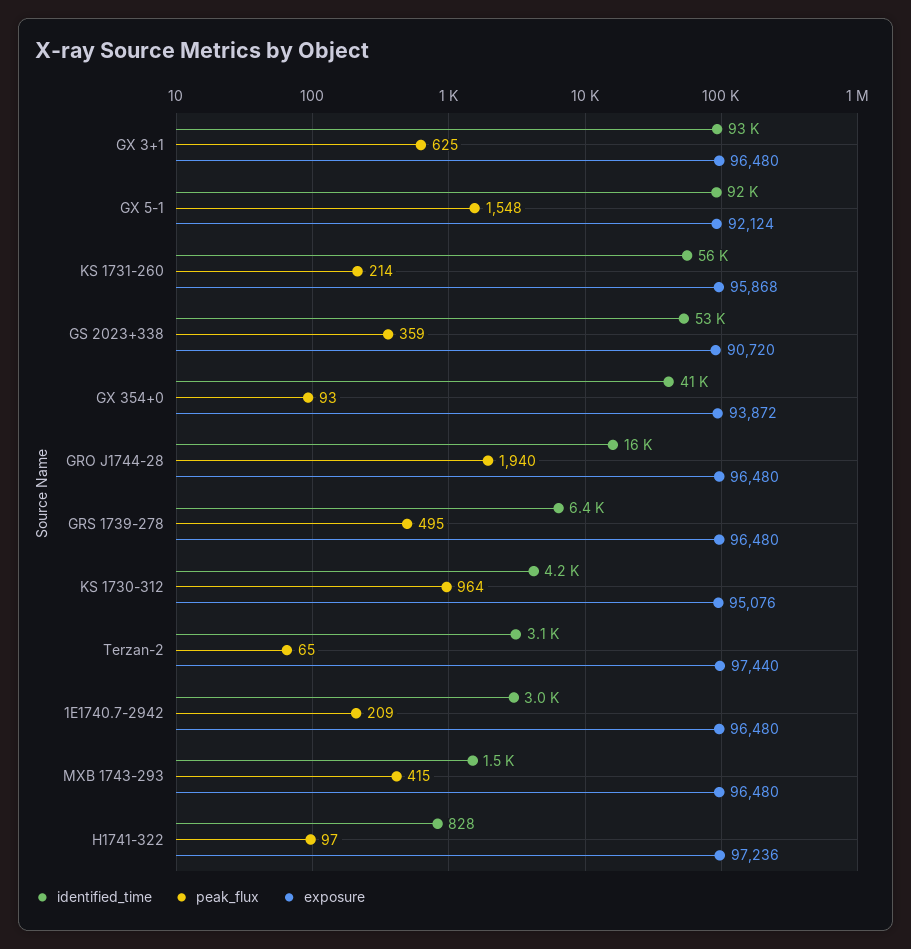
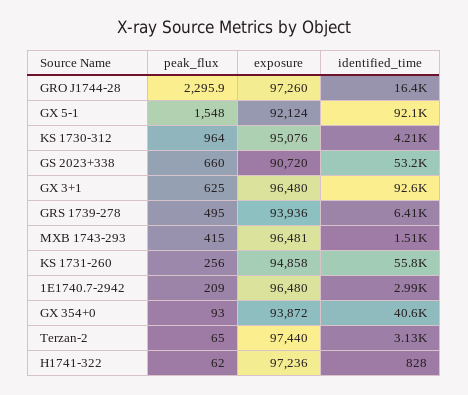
  {
    "identified_time": {
      "GX 3+1": 92600,
      "GX 5-1": 92100,
      "KS 1731-260": 55800,
      "GS 2023+338": 53200,
      "GX 354+0": 40600,
      "GRO J1744-28": 16400,
      "GRS 1739-278": 6410,
      "KS 1730-312": 4210,
      "Terzan-2": 3130,
      "1E1740.7-2942": 2990,
      "MXB 1743-293": 1510,
      "H1741-322": 828
    },
    "peak_flux": {
      "GX 3+1": 625,
      "GX 5-1": 1548,
-     "KS 1731-260": 214,
+     "KS 1731-260": 256,
-     "GS 2023+338": 359,
+     "GS 2023+338": 660,
      "GX 354+0": 93,
-     "GRO J1744-28": 1940,
+     "GRO J1744-28": 2295.9,
      "GRS 1739-278": 495,
      "KS 1730-312": 964,
      "Terzan-2": 65,
      "1E1740.7-2942": 209,
      "MXB 1743-293": 415,
-     "H1741-322": 97
+     "H1741-322": 62
    },
    "exposure": {
      "GX 3+1": 96480,
      "GX 5-1": 92124,
-     "KS 1731-260": 95868,
+     "KS 1731-260": 94858,
      "GS 2023+338": 90720,
      "GX 354+0": 93872,
-     "GRO J1744-28": 96480,
+     "GRO J1744-28": 97260,
-     "GRS 1739-278": 96480,
+     "GRS 1739-278": 93936,
      "KS 1730-312": 95076,
      "Terzan-2": 97440,
      "1E1740.7-2942": 96480,
-     "MXB 1743-293": 96480,
+     "MXB 1743-293": 96481,
      "H1741-322": 97236
    }
  }

